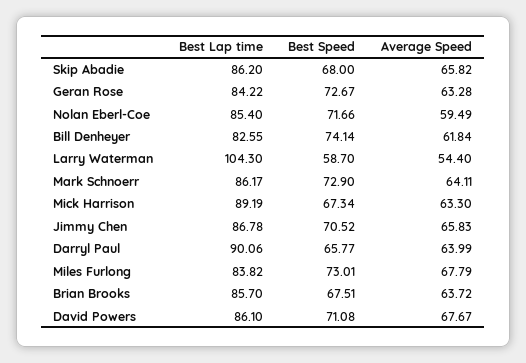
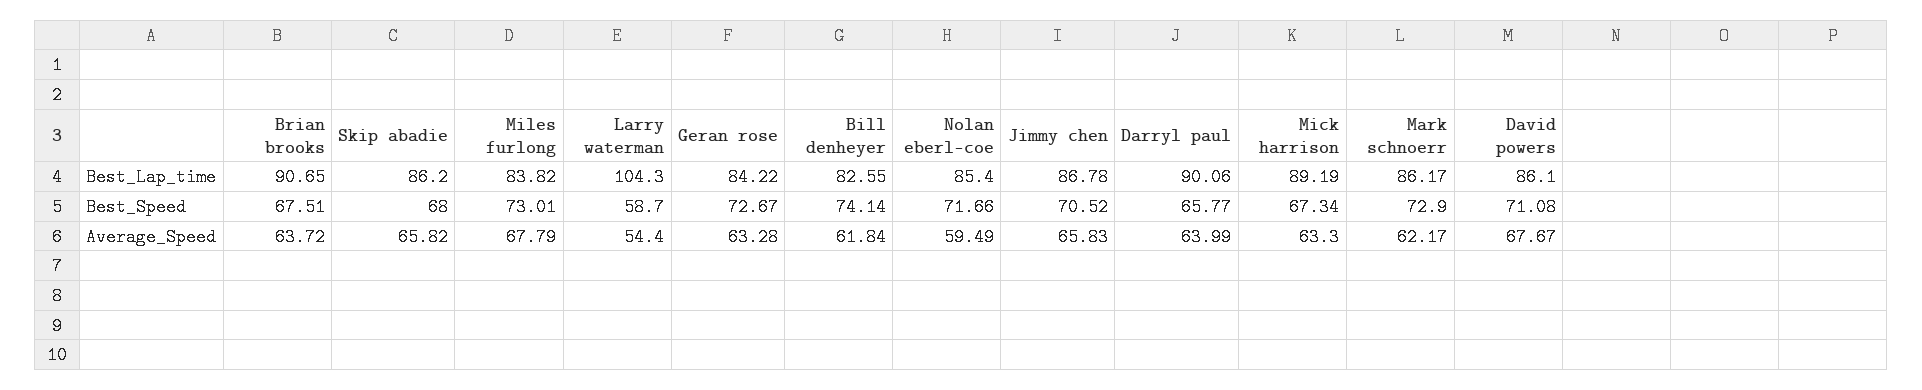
  {
    "Best Lap time": {
      "Skip Abadie": 86.2,
      "Geran Rose": 84.22,
      "Nolan Eberl-Coe": 85.4,
      "Bill Denheyer": 82.55,
      "Larry Waterman": 104.3,
      "Mark Schnoerr": 86.17,
      "Mick Harrison": 89.19,
      "Jimmy Chen": 86.78,
      "Darryl Paul": 90.06,
      "Miles Furlong": 83.82,
-     "Brian Brooks": 85.7,
+     "Brian Brooks": 90.65,
      "David Powers": 86.1
    },
    "Best Speed": {
      "Skip Abadie": 68,
      "Geran Rose": 72.67,
      "Nolan Eberl-Coe": 71.66,
      "Bill Denheyer": 74.14,
      "Larry Waterman": 58.7,
      "Mark Schnoerr": 72.9,
      "Mick Harrison": 67.34,
      "Jimmy Chen": 70.52,
      "Darryl Paul": 65.77,
      "Miles Furlong": 73.01,
      "Brian Brooks": 67.51,
      "David Powers": 71.08
    },
    "Average Speed": {
      "Skip Abadie": 65.82,
      "Geran Rose": 63.28,
      "Nolan Eberl-Coe": 59.49,
      "Bill Denheyer": 61.84,
      "Larry Waterman": 54.4,
-     "Mark Schnoerr": 64.11,
+     "Mark Schnoerr": 62.17,
      "Mick Harrison": 63.3,
      "Jimmy Chen": 65.83,
      "Darryl Paul": 63.99,
      "Miles Furlong": 67.79,
      "Brian Brooks": 63.72,
      "David Powers": 67.67
    }
  }

